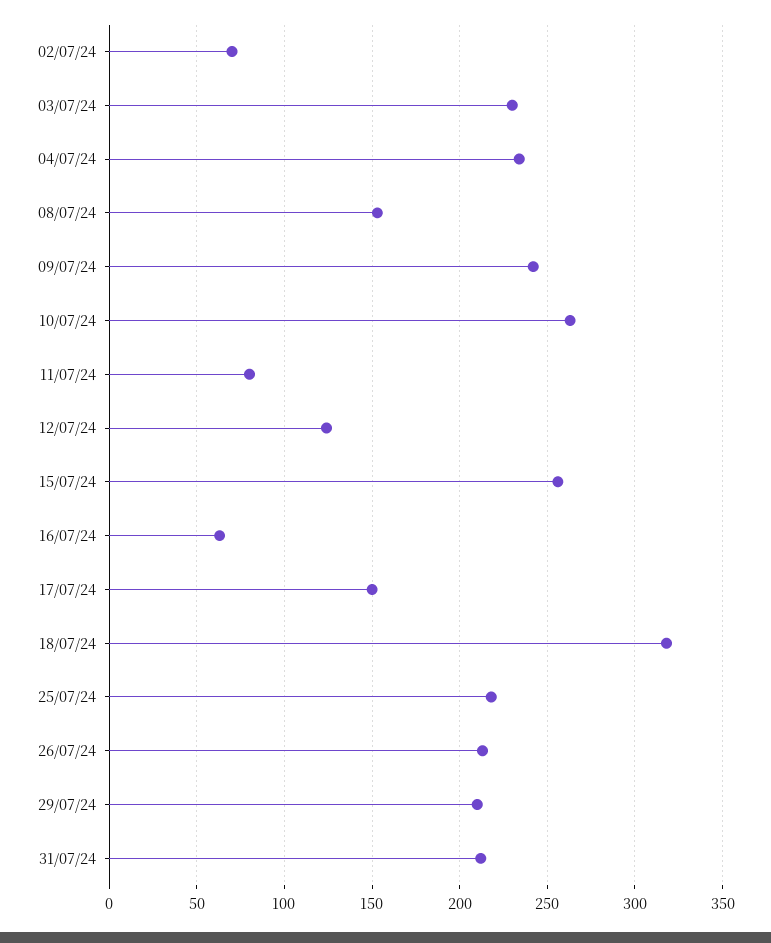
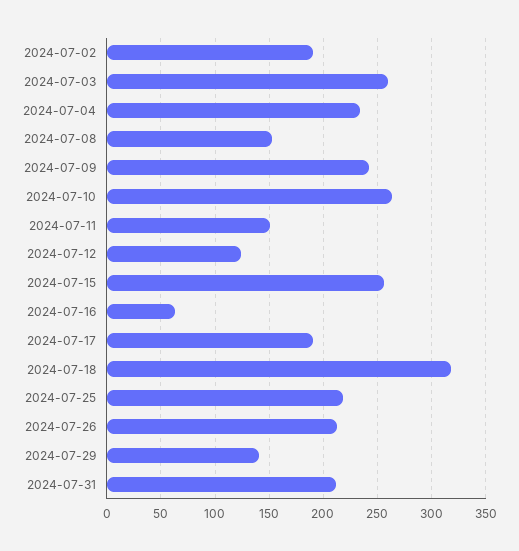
  {
-   "02/07/24": 70,
+   "02/07/24": 190,
-   "03/07/24": 230,
+   "03/07/24": 260,
    "04/07/24": 235,
    "08/07/24": 155,
    "09/07/24": 240,
    "10/07/24": 265,
-   "11/07/24": 80,
+   "11/07/24": 150,
    "12/07/24": 125,
    "15/07/24": 255,
    "16/07/24": 65,
-   "17/07/24": 150,
+   "17/07/24": 190,
    "18/07/24": 320,
    "25/07/24": 220,
    "26/07/24": 215,
-   "29/07/24": 210,
+   "29/07/24": 140,
    "31/07/24": 210
  }

